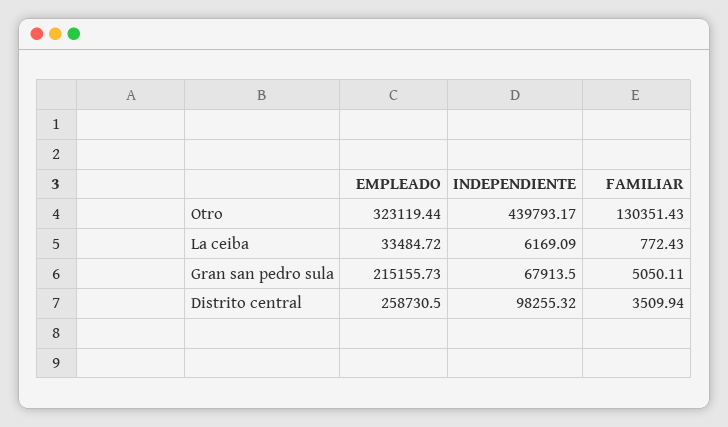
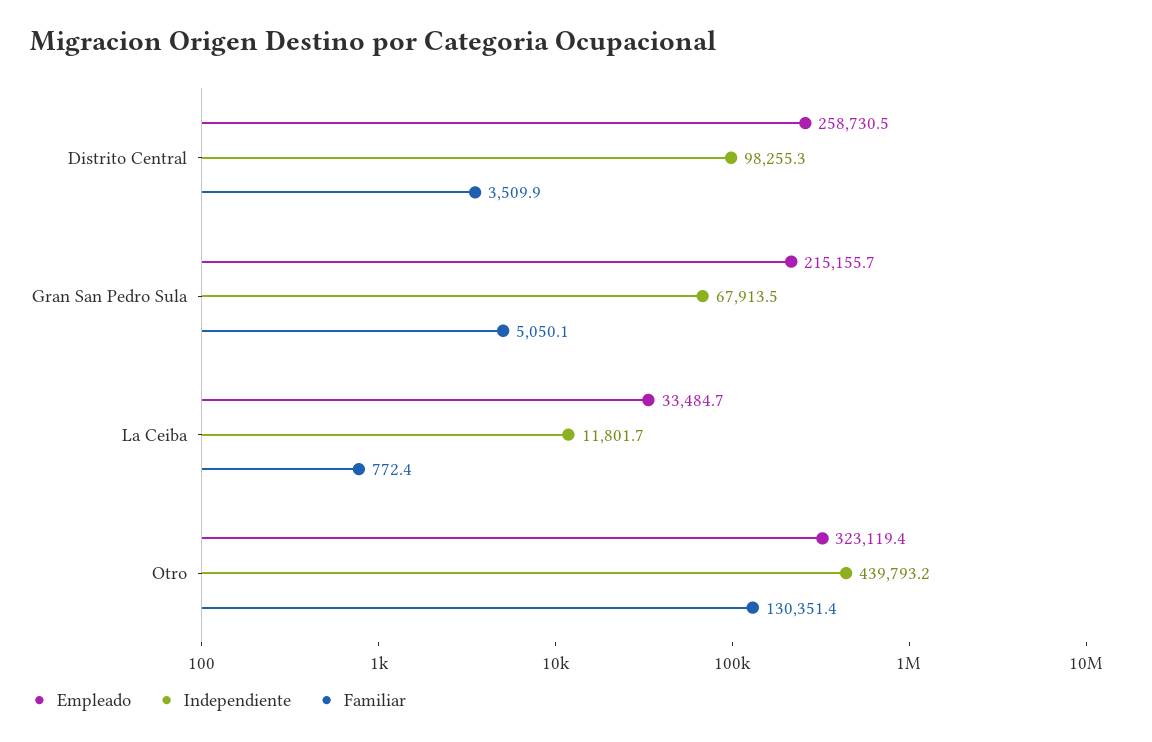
  {
    "EMPLEADO": {
      "Otro": 323119.44,
      "La ceiba": 33484.72,
      "Gran san pedro sula": 215155.73,
      "Distrito central": 258730.5
    },
    "INDEPENDIENTE": {
      "Otro": 439793.17,
-     "La ceiba": 6169.09,
+     "La ceiba": 11801.7,
      "Gran san pedro sula": 67913.5,
      "Distrito central": 98255.32
    },
    "FAMILIAR": {
      "Otro": 130351.43,
      "La ceiba": 772.43,
      "Gran san pedro sula": 5050.11,
      "Distrito central": 3509.94
    }
  }

